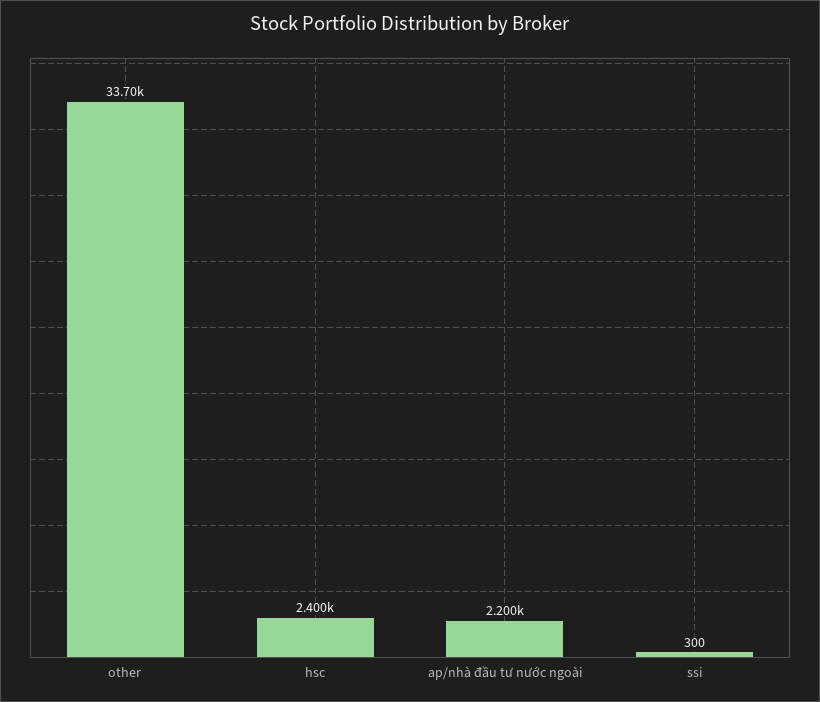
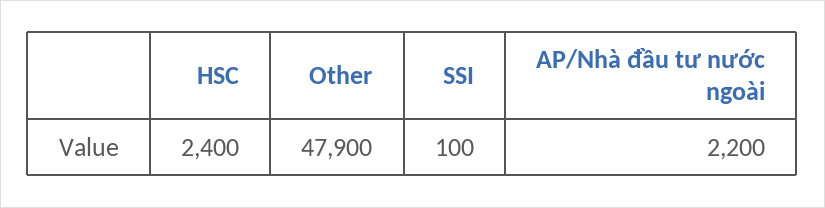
  {
-   "other": 33700,
+   "other": 47900,
    "hsc": 2400,
    "ap/nhà đầu tư nước ngoài": 2200,
-   "ssi": 300
+   "ssi": 100
  }

